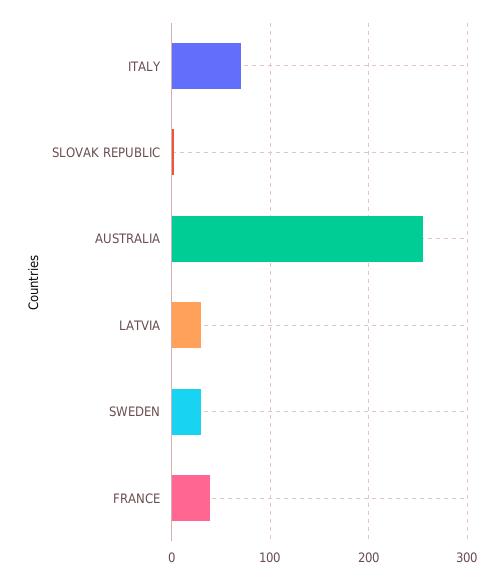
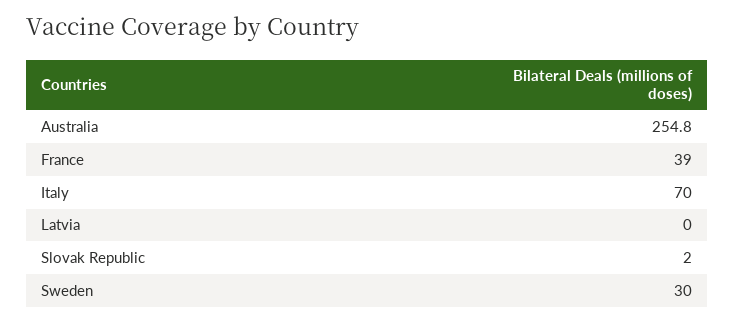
  {
    "ITALY": 70,
    "SLOVAK REPUBLIC": 2,
    "AUSTRALIA": 254.8,
-   "LATVIA": 30,
+   "LATVIA": 0,
    "SWEDEN": 30,
    "FRANCE": 39
  }

